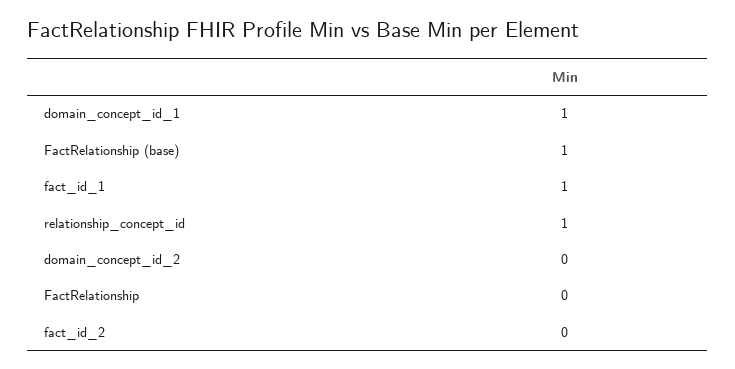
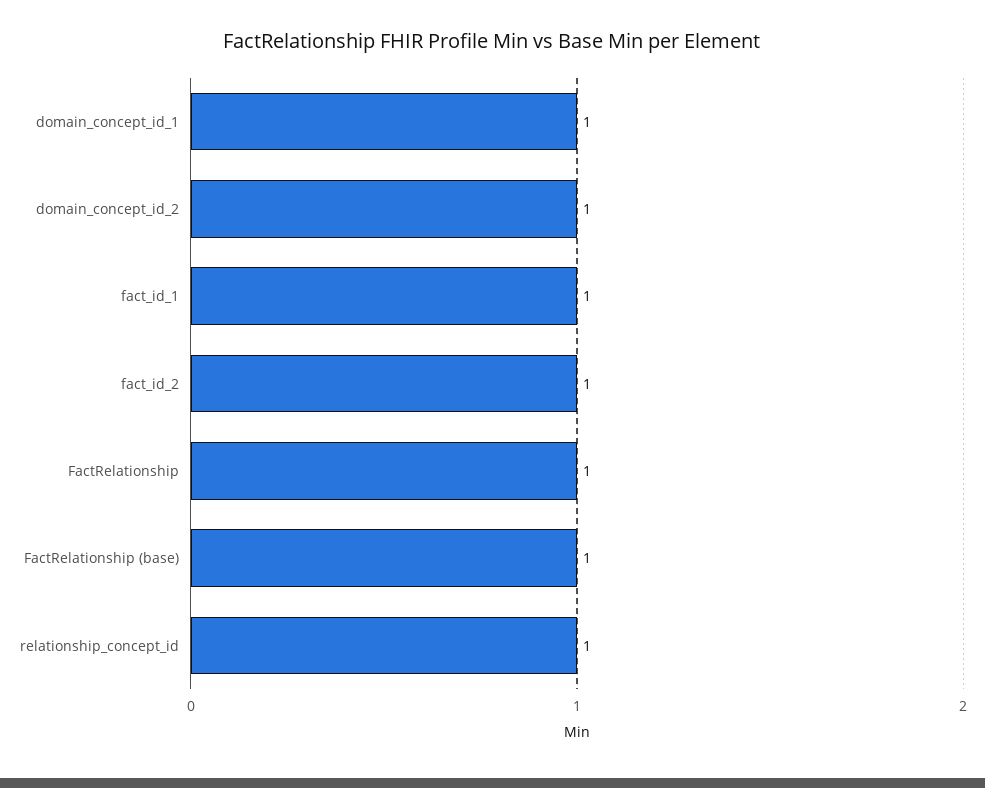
  {
    "domain_concept_id_1": 1,
    "FactRelationship (base)": 1,
    "fact_id_1": 1,
    "relationship_concept_id": 1,
-   "domain_concept_id_2": 0,
+   "domain_concept_id_2": 1,
-   "FactRelationship": 0,
+   "FactRelationship": 1,
-   "fact_id_2": 0
+   "fact_id_2": 1
  }

